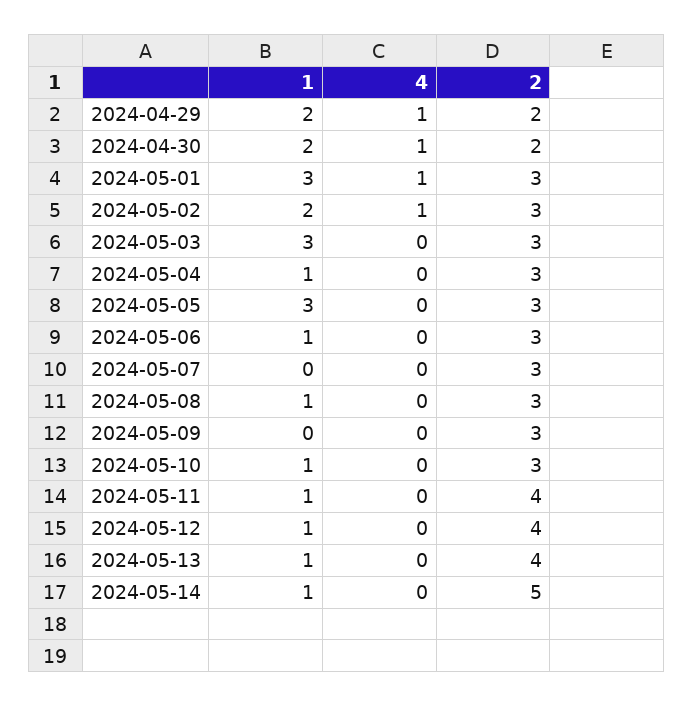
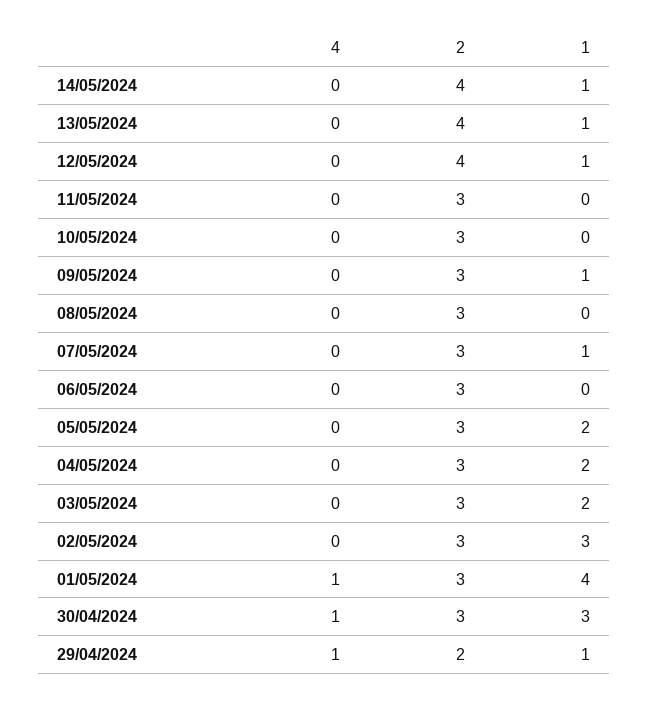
  {
    "1": {
-     "2024-04-29": 2,
+     "2024-04-29": 1,
-     "2024-04-30": 2,
+     "2024-04-30": 3,
-     "2024-05-01": 3,
+     "2024-05-01": 4,
-     "2024-05-02": 2,
+     "2024-05-02": 3,
-     "2024-05-03": 3,
+     "2024-05-03": 2,
-     "2024-05-04": 1,
+     "2024-05-04": 2,
-     "2024-05-05": 3,
+     "2024-05-05": 2,
-     "2024-05-06": 1,
+     "2024-05-06": 0,
-     "2024-05-07": 0,
+     "2024-05-07": 1,
-     "2024-05-08": 1,
+     "2024-05-08": 0,
-     "2024-05-09": 0,
+     "2024-05-09": 1,
-     "2024-05-10": 1,
+     "2024-05-10": 0,
-     "2024-05-11": 1,
+     "2024-05-11": 0,
      "2024-05-12": 1,
      "2024-05-13": 1,
      "2024-05-14": 1
    },
    "4": {
      "2024-04-29": 1,
      "2024-04-30": 1,
      "2024-05-01": 1,
-     "2024-05-02": 1,
+     "2024-05-02": 0,
      "2024-05-03": 0,
      "2024-05-04": 0,
      "2024-05-05": 0,
      "2024-05-06": 0,
      "2024-05-07": 0,
      "2024-05-08": 0,
      "2024-05-09": 0,
      "2024-05-10": 0,
      "2024-05-11": 0,
      "2024-05-12": 0,
      "2024-05-13": 0,
      "2024-05-14": 0
    },
    "2": {
      "2024-04-29": 2,
-     "2024-04-30": 2,
+     "2024-04-30": 3,
      "2024-05-01": 3,
      "2024-05-02": 3,
      "2024-05-03": 3,
      "2024-05-04": 3,
      "2024-05-05": 3,
      "2024-05-06": 3,
      "2024-05-07": 3,
      "2024-05-08": 3,
      "2024-05-09": 3,
      "2024-05-10": 3,
-     "2024-05-11": 4,
+     "2024-05-11": 3,
      "2024-05-12": 4,
      "2024-05-13": 4,
-     "2024-05-14": 5
+     "2024-05-14": 4
    }
  }

